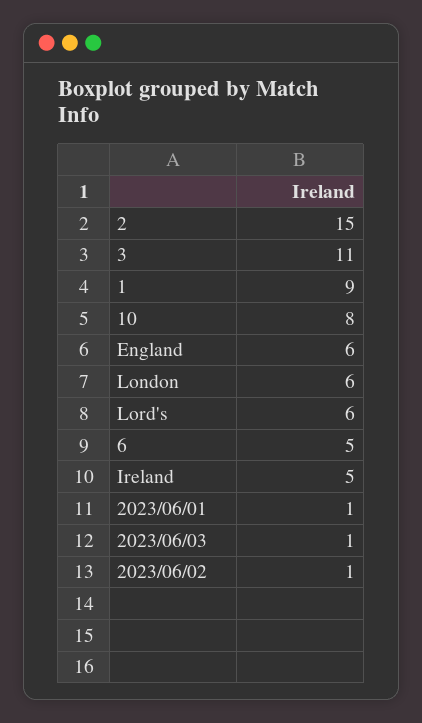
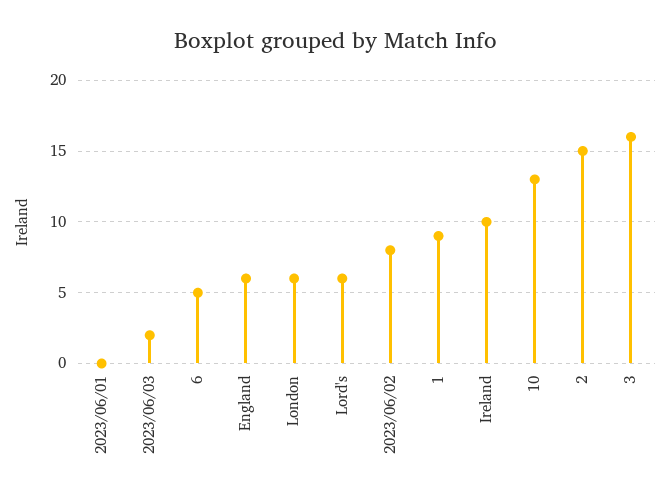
  {
    "2": 15,
-   "3": 11,
+   "3": 16,
    "1": 9,
-   "10": 8,
+   "10": 13,
    "England": 6,
    "London": 6,
    "Lord's": 6,
    "6": 5,
-   "Ireland": 5,
+   "Ireland": 10,
-   "2023/06/01": 1,
+   "2023/06/01": 0,
-   "2023/06/03": 1,
+   "2023/06/03": 2,
-   "2023/06/02": 1
+   "2023/06/02": 8
  }

